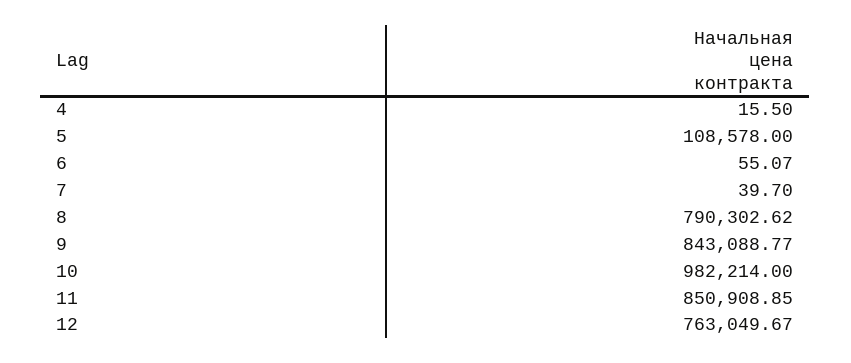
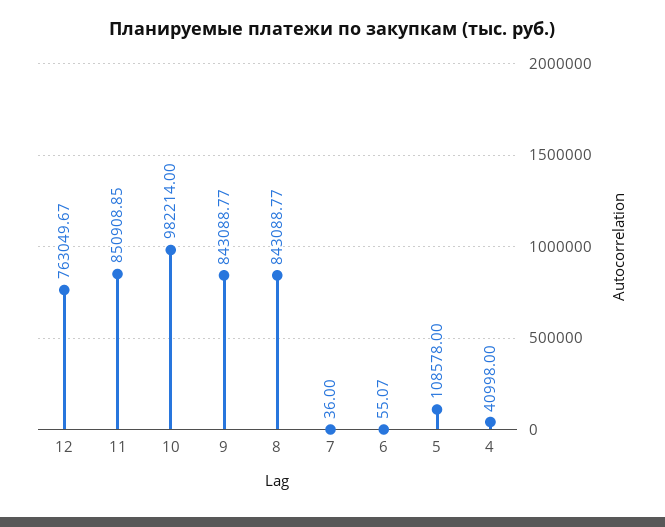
  {
-   "4": 15.5,
+   "4": 40998,
    "5": 108578,
    "6": 55.07,
-   "7": 39.7,
+   "7": 36,
-   "8": 790302.62,
+   "8": 843088.77,
    "9": 843088.77,
    "10": 982214,
    "11": 850908.85,
    "12": 763049.67
  }

